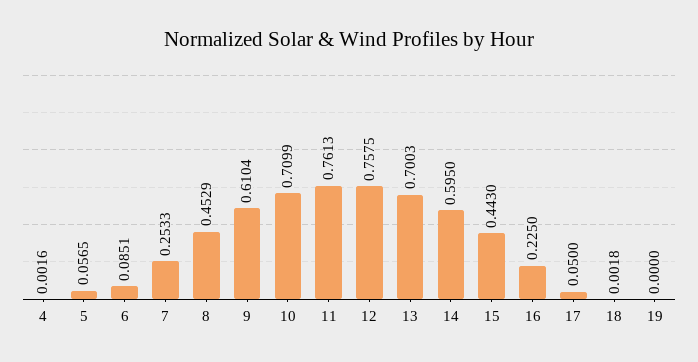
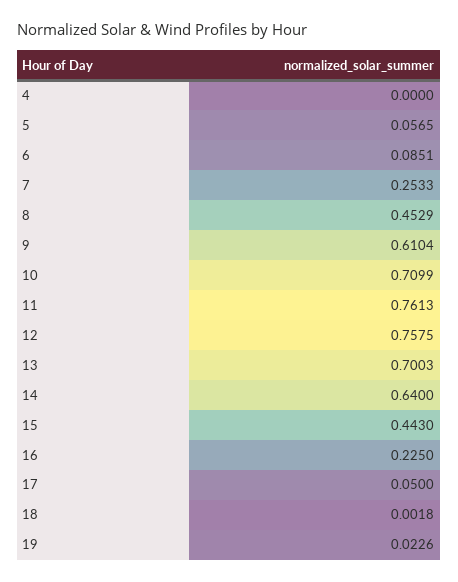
  {
-   "4": 0.0016,
+   "4": 0,
    "5": 0.0565,
    "6": 0.0851,
    "7": 0.2533,
    "8": 0.4529,
    "9": 0.6104,
    "10": 0.7099,
    "11": 0.7613,
    "12": 0.7575,
    "13": 0.7003,
-   "14": 0.595,
+   "14": 0.64,
    "15": 0.443,
    "16": 0.225,
    "17": 0.05,
    "18": 0.0018,
-   "19": 0
+   "19": 0.0226
  }

